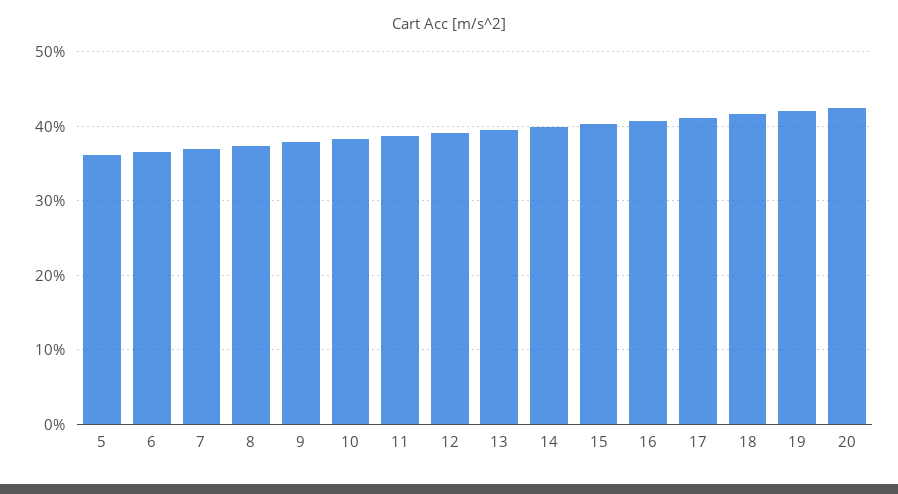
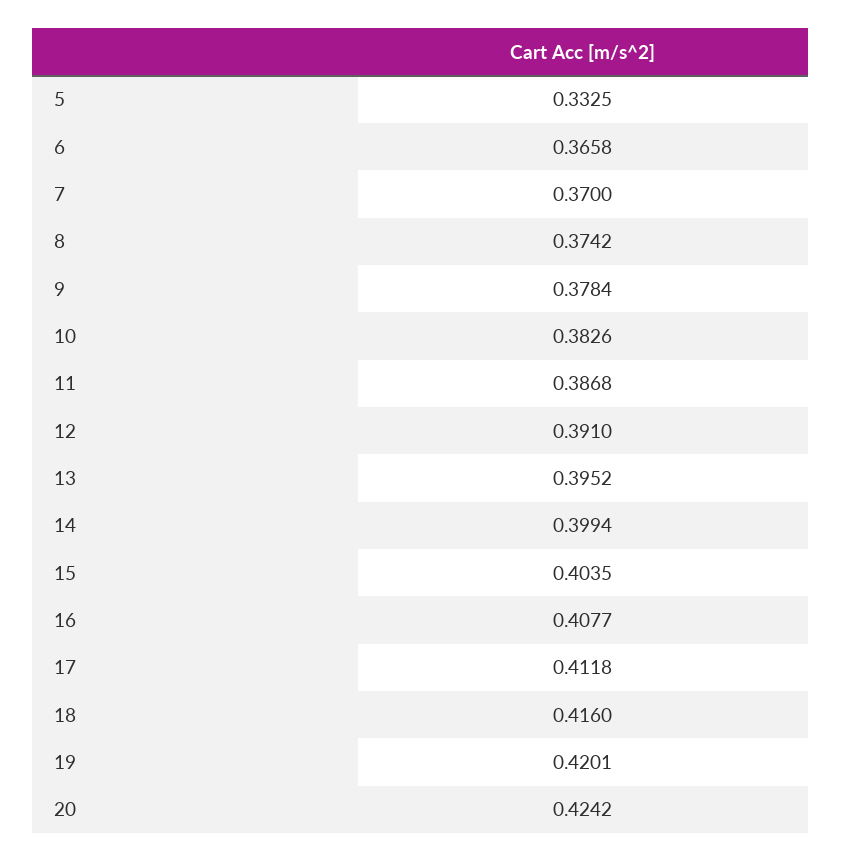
  {
-   "5": 0.36,
+   "5": 0.3325,
    "6": 0.3658,
    "7": 0.37,
    "8": 0.3742,
    "9": 0.3784,
    "10": 0.3826,
    "11": 0.3868,
    "12": 0.391,
    "13": 0.3952,
    "14": 0.3994,
    "15": 0.4035,
    "16": 0.4077,
    "17": 0.4118,
    "18": 0.416,
    "19": 0.4201,
    "20": 0.4242
  }

